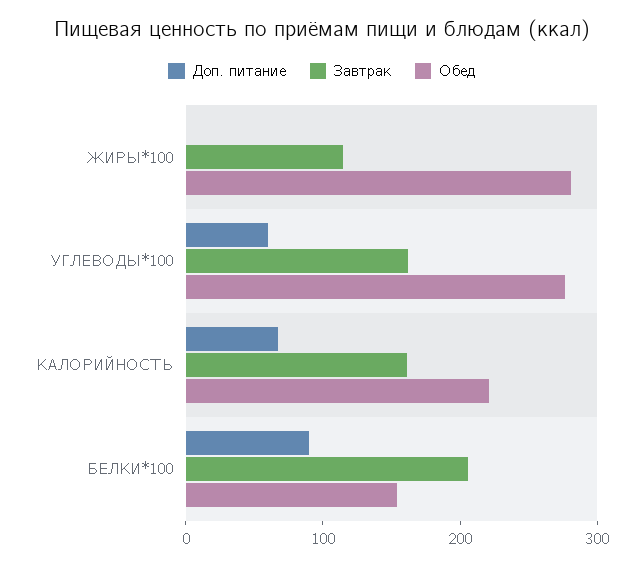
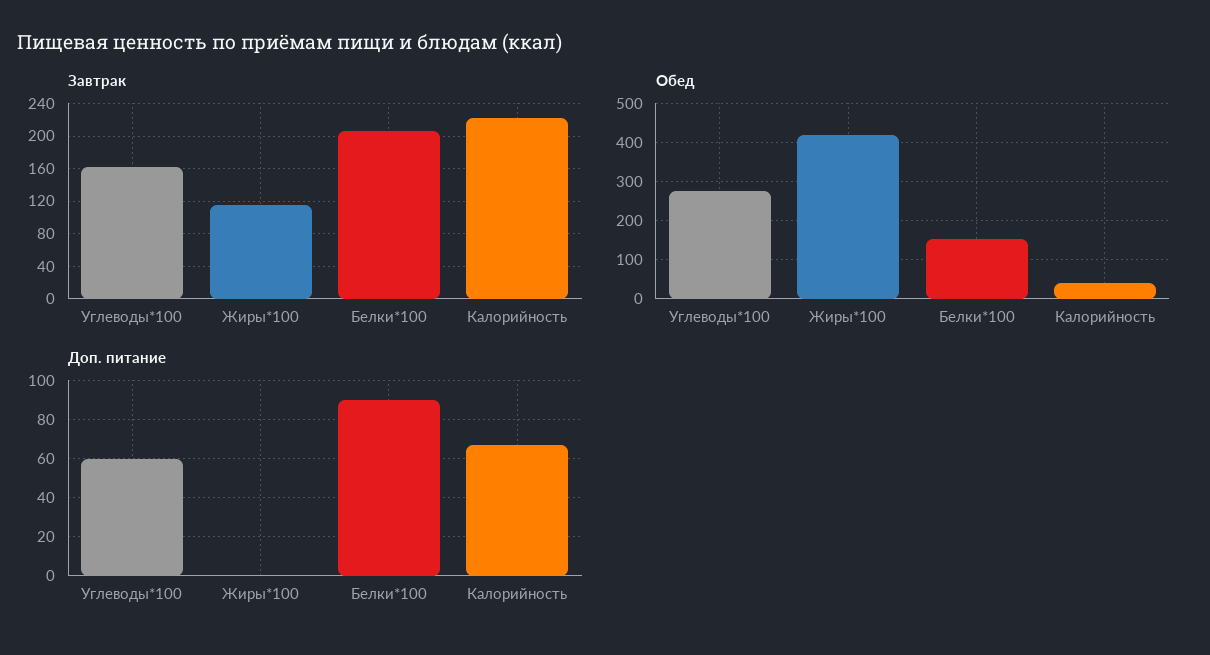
  {
    "Доп. питание": {
      "ЖИРЫ*100": 0,
      "УГЛЕВОДЫ*100": 60,
      "КАЛОРИЙНОСТЬ": 65,
      "БЕЛКИ*100": 90
    },
    "Завтрак": {
      "ЖИРЫ*100": 120,
      "УГЛЕВОДЫ*100": 160,
-     "КАЛОРИЙНОСТЬ": 160,
+     "КАЛОРИЙНОСТЬ": 220,
      "БЕЛКИ*100": 210
    },
    "Обед": {
-     "ЖИРЫ*100": 280,
+     "ЖИРЫ*100": 420,
      "УГЛЕВОДЫ*100": 280,
-     "КАЛОРИЙНОСТЬ": 220,
+     "КАЛОРИЙНОСТЬ": 40,
      "БЕЛКИ*100": 160
    }
  }

